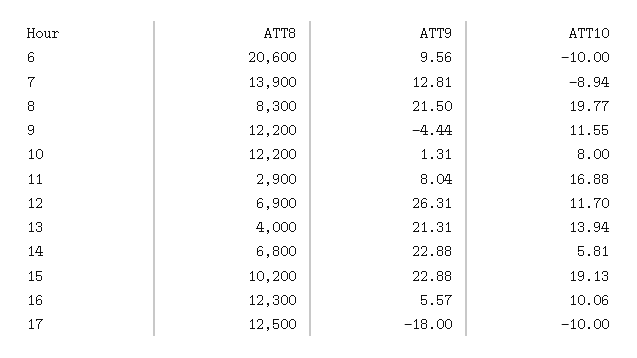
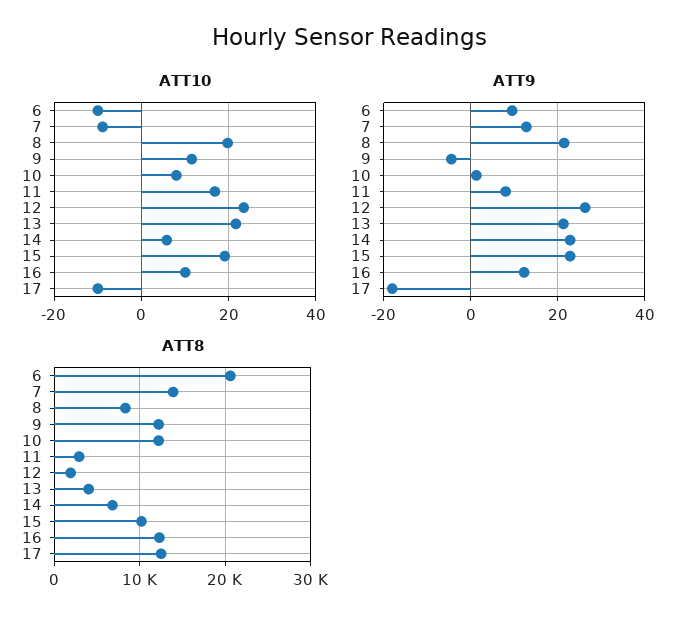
  {
    "ATT8": {
      "6": 20600,
      "7": 13900,
      "8": 8300,
      "9": 12200,
      "10": 12200,
      "11": 2900,
-     "12": 6900,
+     "12": 2000,
      "13": 4000,
      "14": 6800,
      "15": 10200,
      "16": 12300,
      "17": 12500
    },
    "ATT9": {
      "6": 9.56,
      "7": 12.81,
      "8": 21.5,
      "9": -4.44,
      "10": 1.31,
      "11": 8.04,
      "12": 26.31,
      "13": 21.31,
      "14": 22.88,
      "15": 22.88,
-     "16": 5.57,
+     "16": 12,
      "17": -18
    },
    "ATT10": {
      "6": -10,
      "7": -8.94,
      "8": 19.77,
      "9": 11.55,
      "10": 8,
      "11": 16.88,
-     "12": 11.7,
+     "12": 24,
-     "13": 13.94,
+     "13": 22,
      "14": 5.81,
      "15": 19.13,
      "16": 10.06,
      "17": -10
    }
  }

